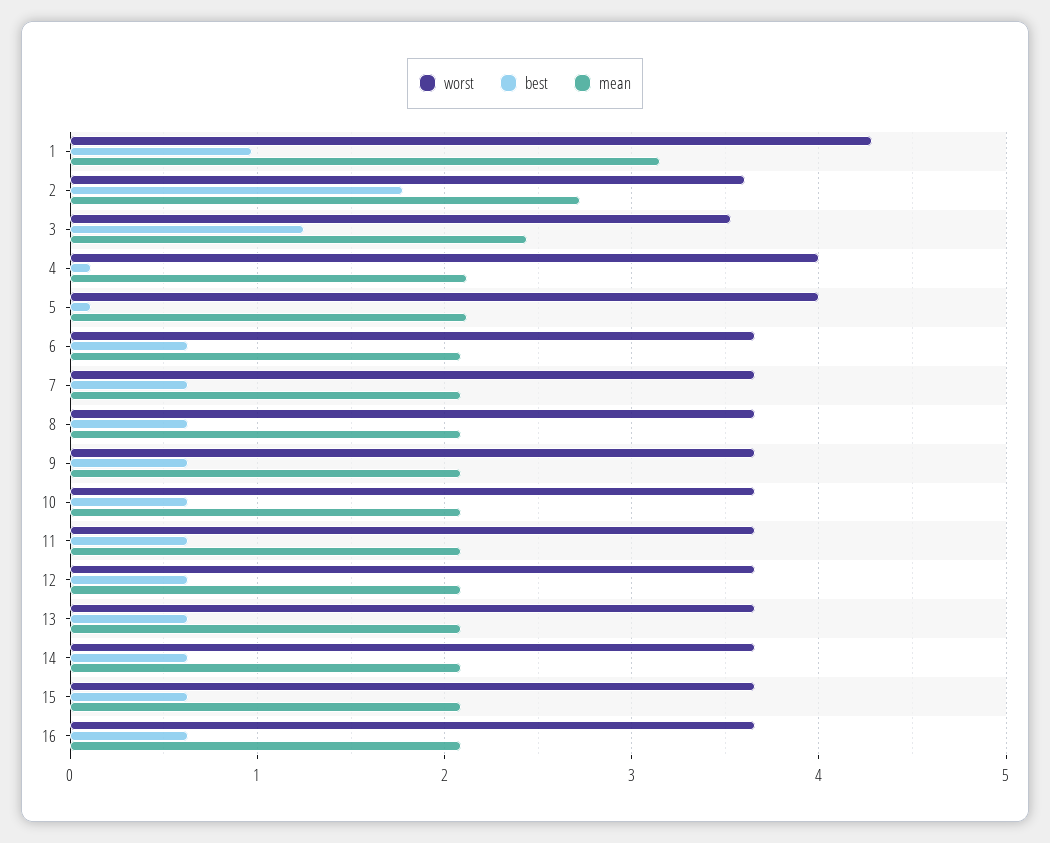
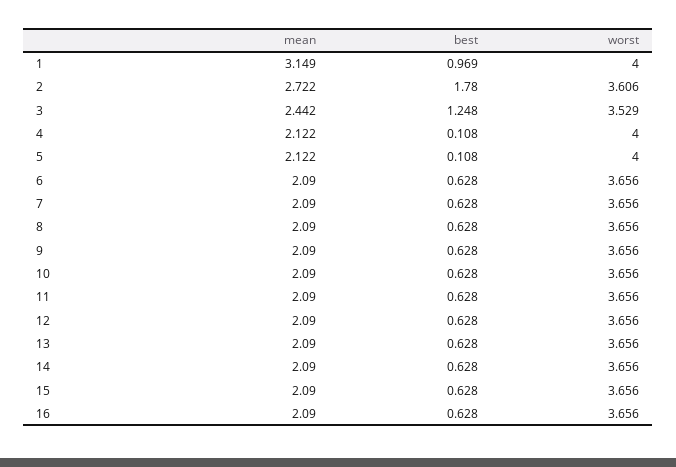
  {
    "worst": {
-     "1": 4.3,
+     "1": 4,
      "2": 3.606,
      "3": 3.529,
      "4": 4,
      "5": 4,
      "6": 3.656,
      "7": 3.656,
      "8": 3.656,
      "9": 3.656,
      "10": 3.656,
      "11": 3.656,
      "12": 3.656,
      "13": 3.656,
      "14": 3.656,
      "15": 3.656,
      "16": 3.656
    },
    "best": {
      "1": 0.969,
      "2": 1.78,
      "3": 1.248,
      "4": 0.108,
      "5": 0.108,
      "6": 0.628,
      "7": 0.628,
      "8": 0.628,
      "9": 0.628,
      "10": 0.628,
      "11": 0.628,
      "12": 0.628,
      "13": 0.628,
      "14": 0.628,
      "15": 0.628,
      "16": 0.628
    },
    "mean": {
      "1": 3.149,
      "2": 2.722,
      "3": 2.442,
      "4": 2.122,
      "5": 2.122,
      "6": 2.09,
      "7": 2.09,
      "8": 2.09,
      "9": 2.09,
      "10": 2.09,
      "11": 2.09,
      "12": 2.09,
      "13": 2.09,
      "14": 2.09,
      "15": 2.09,
      "16": 2.09
    }
  }

